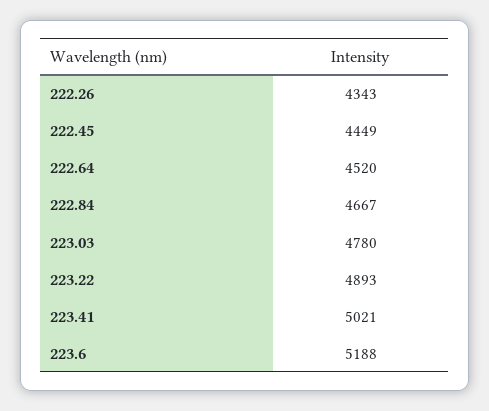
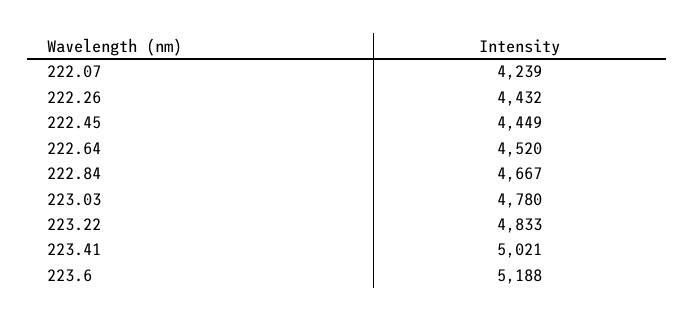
  {
-   "222.26": 4343,
+   "222.26": 4432,
    "222.45": 4449,
    "222.64": 4520,
    "222.84": 4667,
    "223.03": 4780,
-   "223.22": 4893,
+   "223.22": 4833,
    "223.41": 5021,
-   "223.6": 5188
+   "223.6": 5188,
+   "222.07": 4239
  }

